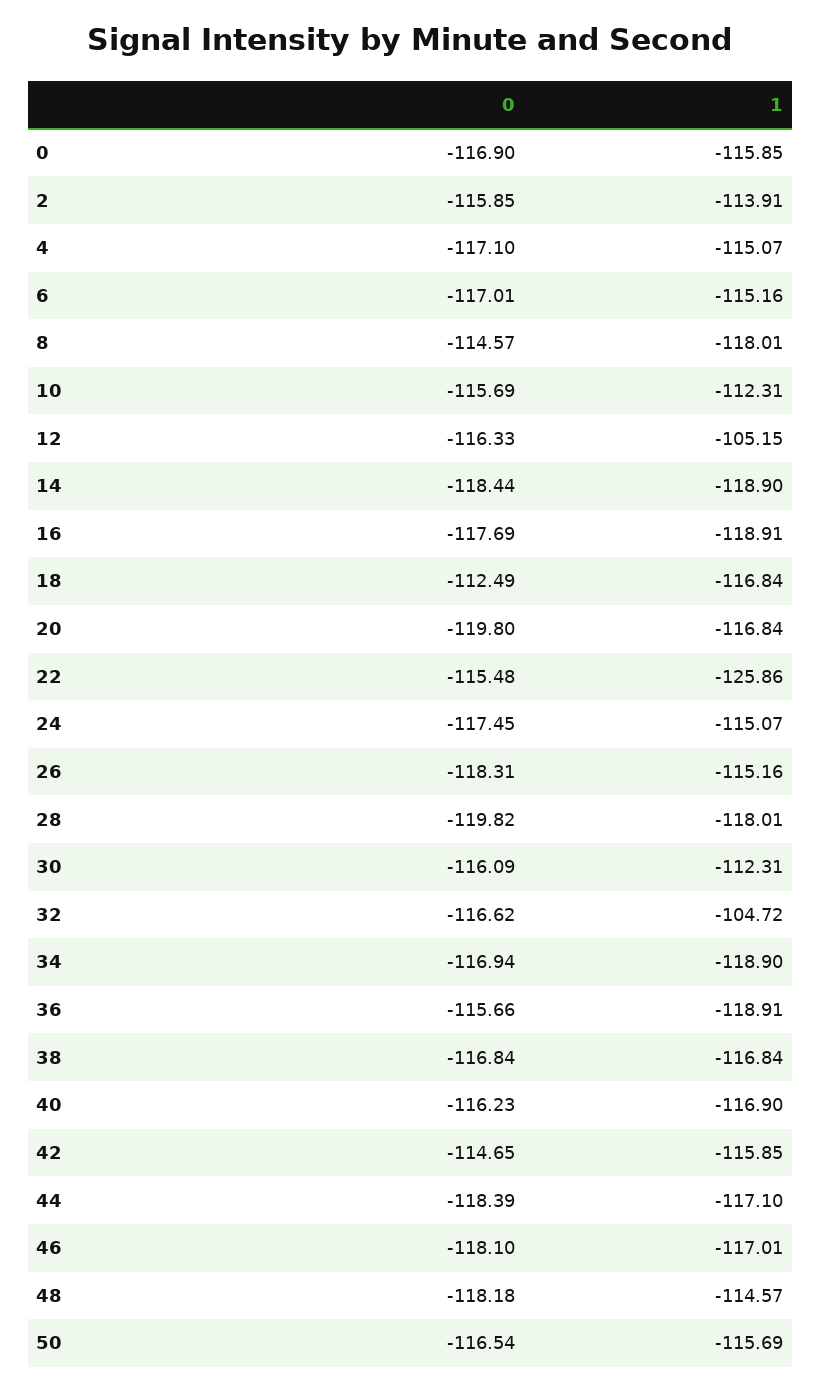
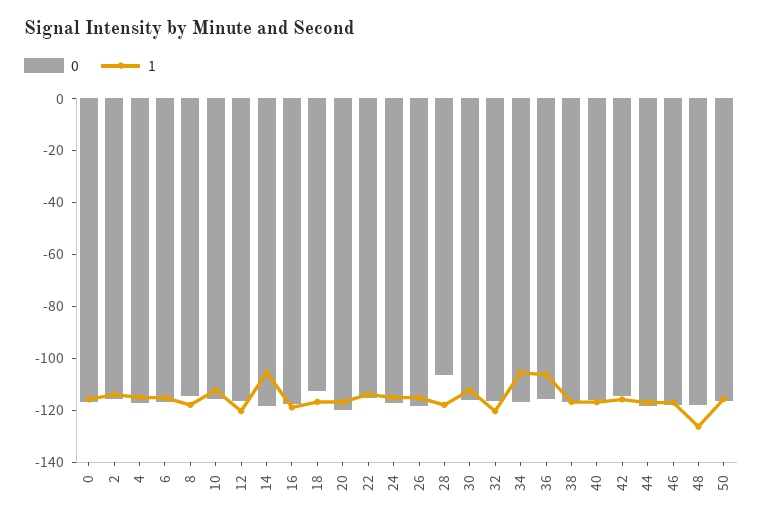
  {
    "0": {
      "0": -116.9,
      "2": -115.85,
      "4": -117.1,
      "6": -117.01,
      "8": -114.57,
      "10": -115.69,
      "12": -116.33,
      "14": -118.44,
      "16": -117.69,
      "18": -112.49,
      "20": -119.8,
      "22": -115.48,
      "24": -117.45,
      "26": -118.31,
-     "28": -119.82,
+     "28": -105,
      "30": -116.09,
      "32": -116.62,
      "34": -116.94,
      "36": -115.66,
      "38": -116.84,
      "40": -116.23,
      "42": -114.65,
      "44": -118.39,
      "46": -118.1,
      "48": -118.18,
      "50": -116.54
    },
    "1": {
      "0": -115.85,
      "2": -113.91,
      "4": -115.07,
      "6": -115.16,
      "8": -118.01,
      "10": -112.31,
-     "12": -105.15,
+     "12": -120,
-     "14": -118.9,
+     "14": -105,
      "16": -118.91,
      "18": -116.84,
      "20": -116.84,
-     "22": -125.86,
+     "22": -115,
      "24": -115.07,
      "26": -115.16,
      "28": -118.01,
      "30": -112.31,
-     "32": -104.72,
+     "32": -120,
-     "34": -118.9,
+     "34": -105,
-     "36": -118.91,
+     "36": -105,
      "38": -116.84,
      "40": -116.9,
      "42": -115.85,
      "44": -117.1,
      "46": -117.01,
-     "48": -114.57,
+     "48": -125,
      "50": -115.69
    }
  }

